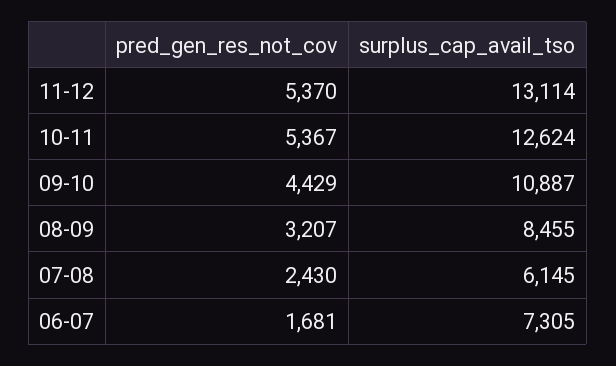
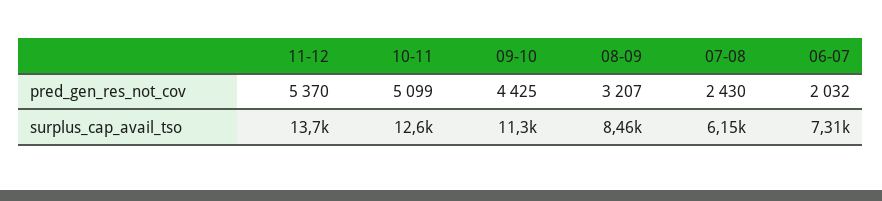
  {
    "pred_gen_res_not_cov": {
      "11-12": 5370,
-     "10-11": 5367,
+     "10-11": 5099,
-     "09-10": 4429,
+     "09-10": 4425,
      "08-09": 3207,
      "07-08": 2430,
-     "06-07": 1681
+     "06-07": 2032
    },
    "surplus_cap_avail_tso": {
-     "11-12": 13114,
+     "11-12": 13700,
      "10-11": 12624,
-     "09-10": 10887,
+     "09-10": 11300,
      "08-09": 8455,
      "07-08": 6145,
      "06-07": 7305
    }
  }

